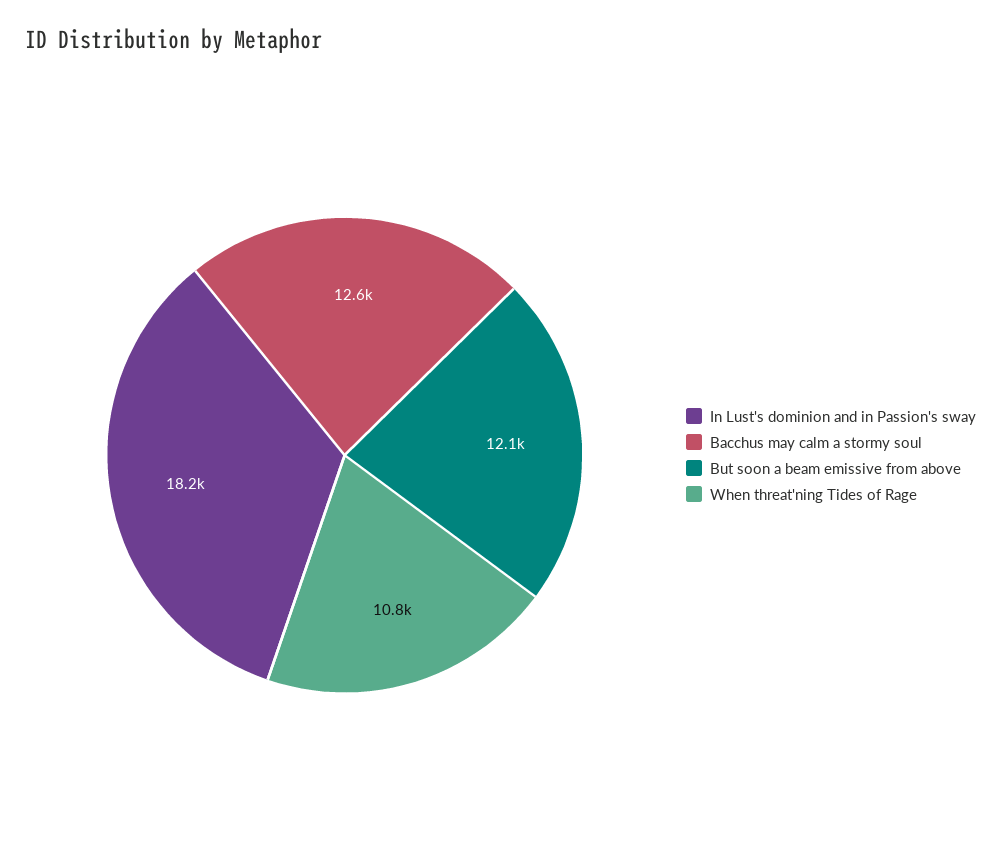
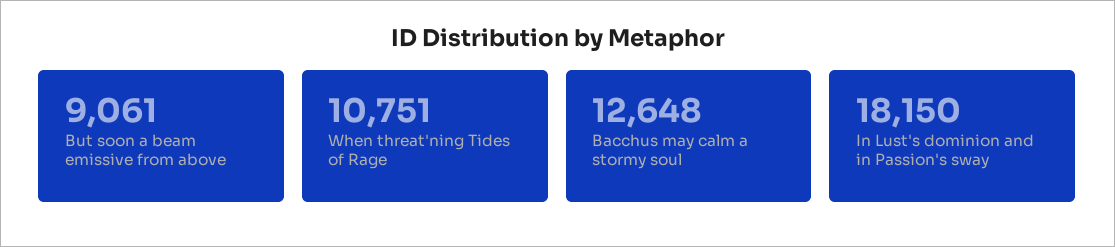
  {
    "In Lust's dominion and in Passion's sway": 18150,
    "Bacchus may calm a stormy soul": 12648,
-   "But soon a beam emissive from above": 12100,
+   "But soon a beam emissive from above": 9061,
    "When threat'ning Tides of Rage": 10751
  }

